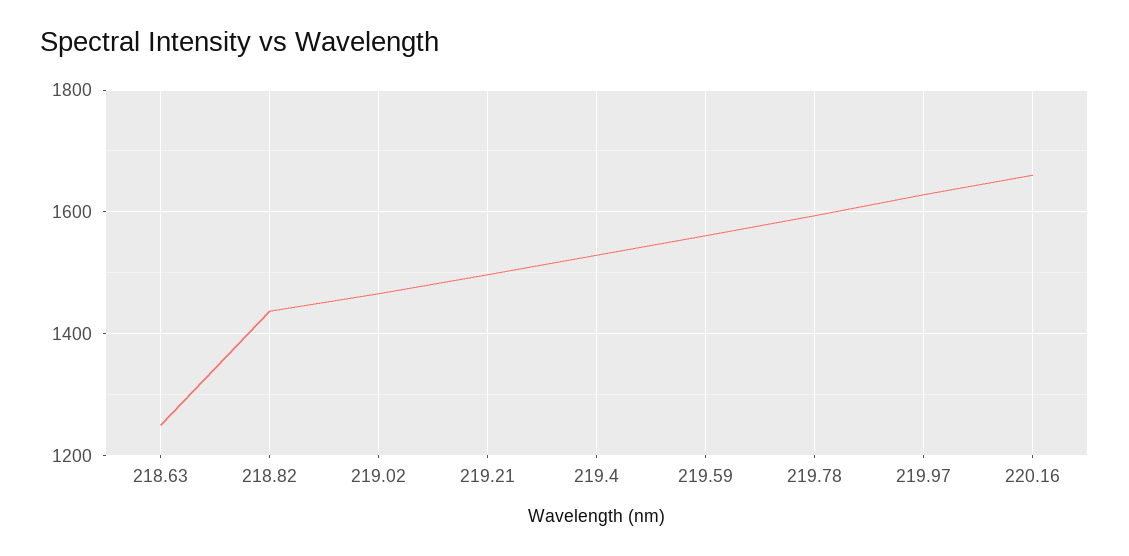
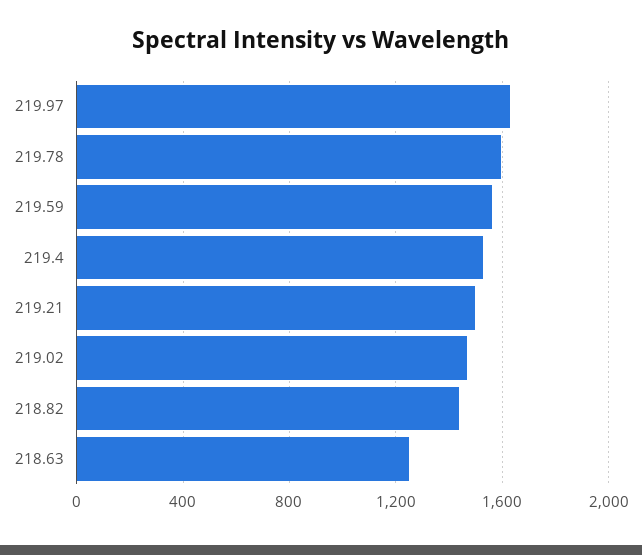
  {
    "218.63": 1260,
    "218.82": 1440,
    "219.02": 1460,
    "219.21": 1500,
    "219.4": 1520,
    "219.59": 1560,
    "219.78": 1600,
-   "219.97": 1620,
+   "219.97": 1620
-   "220.16": 1660
  }

